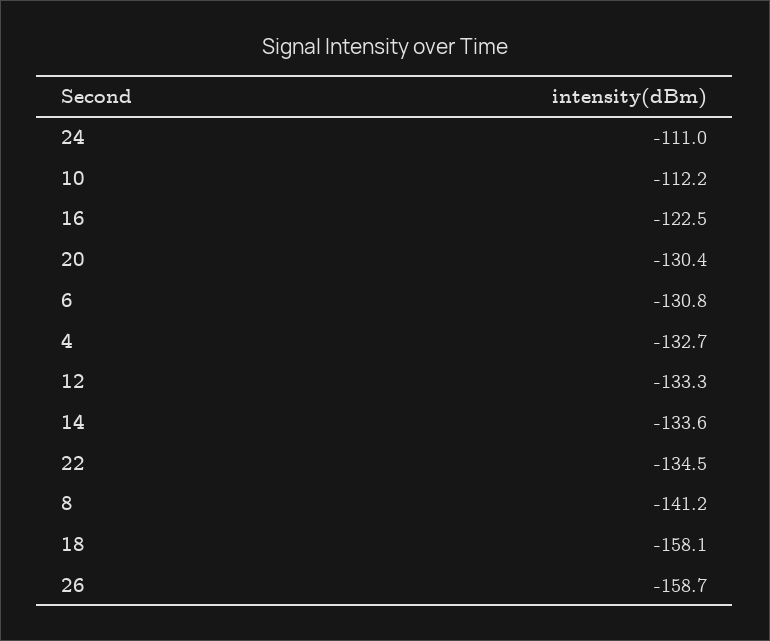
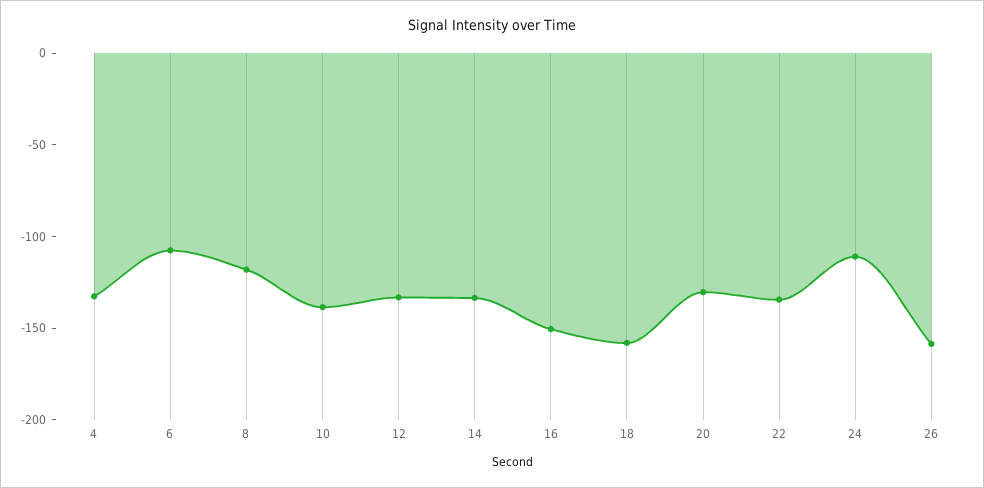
  {
    "24": -111,
-   "10": -112.2,
+   "10": -140,
-   "16": -122.5,
+   "16": -150,
    "20": -130.4,
-   "6": -130.8,
+   "6": -110,
    "4": -132.7,
    "12": -133.3,
    "14": -133.6,
    "22": -134.5,
-   "8": -141.2,
+   "8": -120,
    "18": -158.1,
    "26": -158.7
  }

